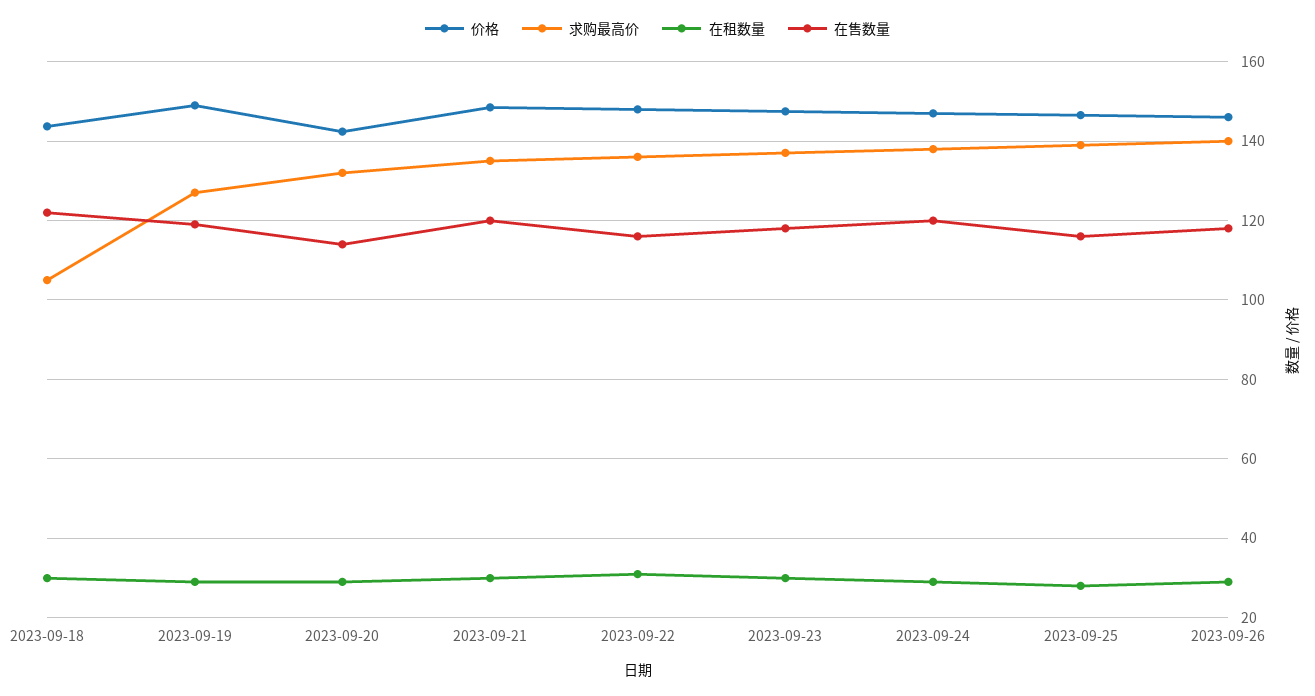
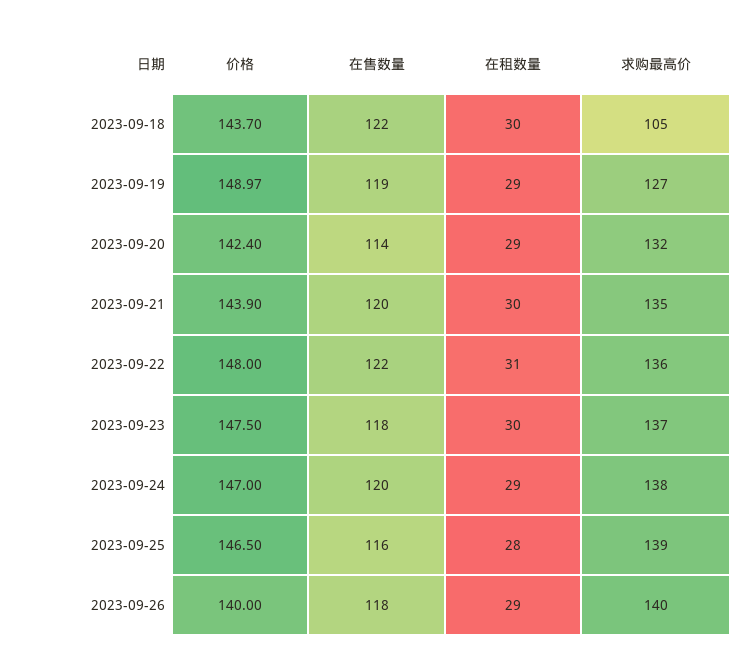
  {
    "价格": {
      "2023-09-18": 143.7,
      "2023-09-19": 148.97,
      "2023-09-20": 142.4,
-     "2023-09-21": 148,
+     "2023-09-21": 143.9,
      "2023-09-22": 148,
      "2023-09-23": 147.5,
      "2023-09-24": 147,
      "2023-09-25": 146.5,
-     "2023-09-26": 146
+     "2023-09-26": 140
    },
    "求购最高价": {
      "2023-09-18": 105,
      "2023-09-19": 127,
      "2023-09-20": 132,
      "2023-09-21": 135,
      "2023-09-22": 136,
      "2023-09-23": 137,
      "2023-09-24": 138,
      "2023-09-25": 139,
      "2023-09-26": 140
    },
    "在租数量": {
      "2023-09-18": 30,
      "2023-09-19": 29,
      "2023-09-20": 29,
      "2023-09-21": 30,
      "2023-09-22": 31,
      "2023-09-23": 30,
      "2023-09-24": 29,
      "2023-09-25": 28,
      "2023-09-26": 29
    },
    "在售数量": {
      "2023-09-18": 122,
      "2023-09-19": 119,
      "2023-09-20": 114,
      "2023-09-21": 120,
-     "2023-09-22": 116,
+     "2023-09-22": 122,
      "2023-09-23": 118,
      "2023-09-24": 120,
      "2023-09-25": 116,
      "2023-09-26": 118
    }
  }

